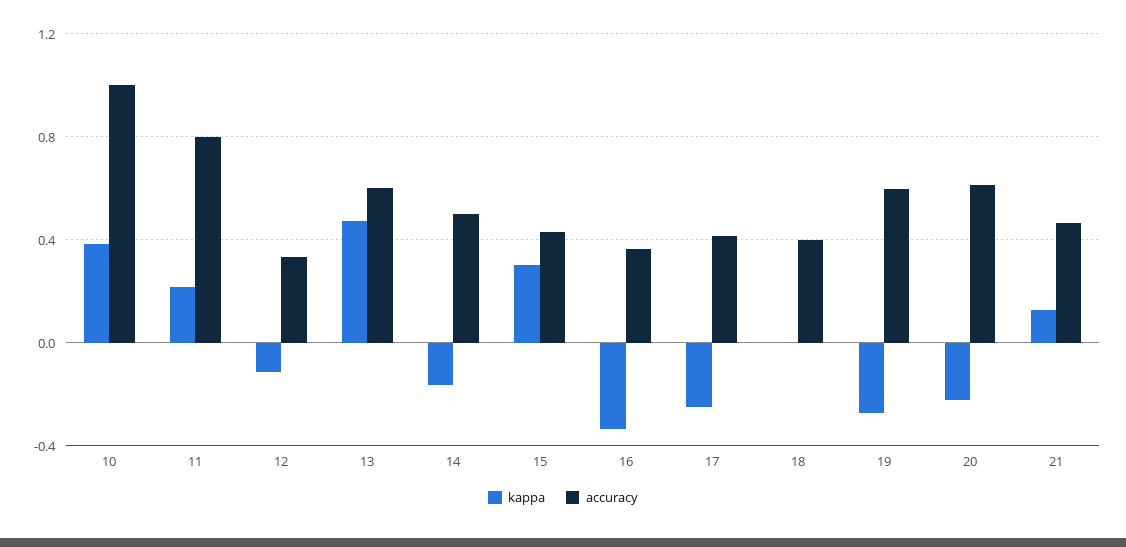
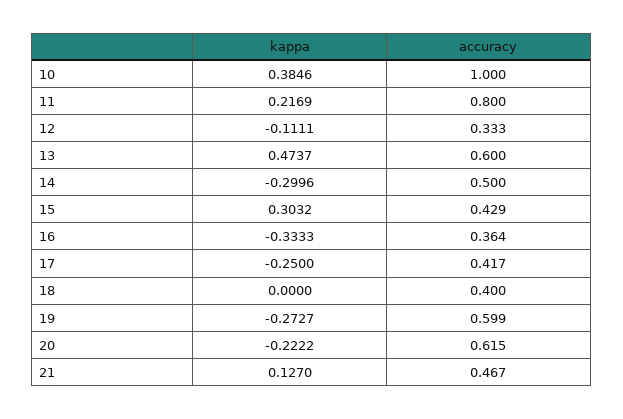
  {
    "kappa": {
      "10": 0.3846,
      "11": 0.2169,
      "12": -0.1111,
      "13": 0.4737,
-     "14": -0.15,
+     "14": -0.2996,
      "15": 0.3032,
      "16": -0.3333,
      "17": -0.25,
      "18": 0,
      "19": -0.2727,
      "20": -0.2222,
      "21": 0.127
    },
    "accuracy": {
      "10": 1,
      "11": 0.8,
      "12": 0.333,
      "13": 0.6,
      "14": 0.5,
      "15": 0.429,
      "16": 0.364,
      "17": 0.417,
      "18": 0.4,
      "19": 0.599,
      "20": 0.615,
      "21": 0.467
    }
  }

